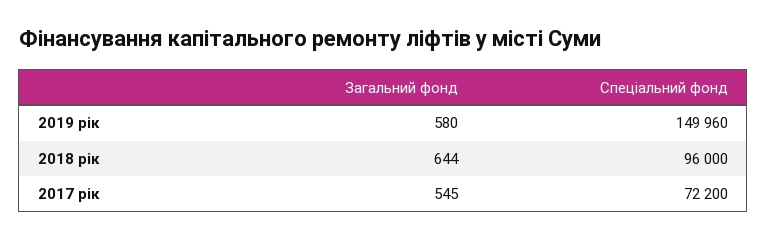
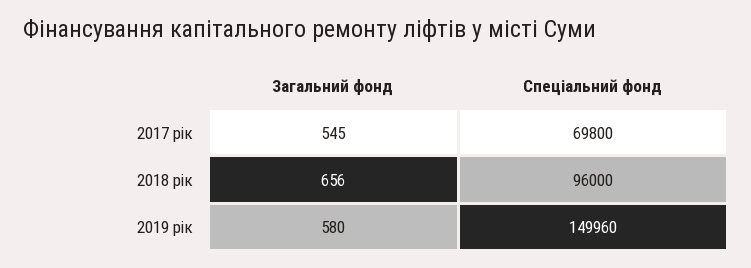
  {
    "Загальний фонд": {
      "2019 рік": 580,
-     "2018 рік": 644,
+     "2018 рік": 656,
      "2017 рік": 545
    },
    "Спеціальний фонд": {
      "2019 рік": 149960,
      "2018 рік": 96000,
-     "2017 рік": 72200
+     "2017 рік": 69800
    }
  }

